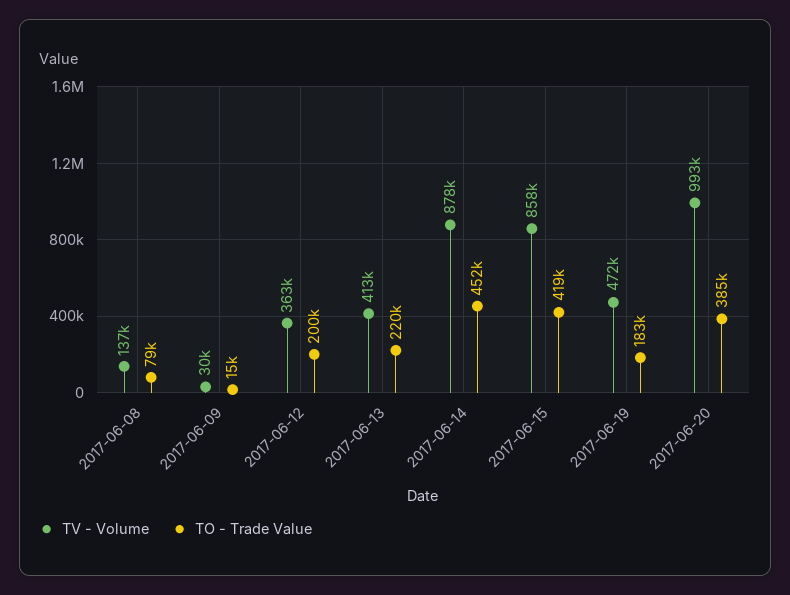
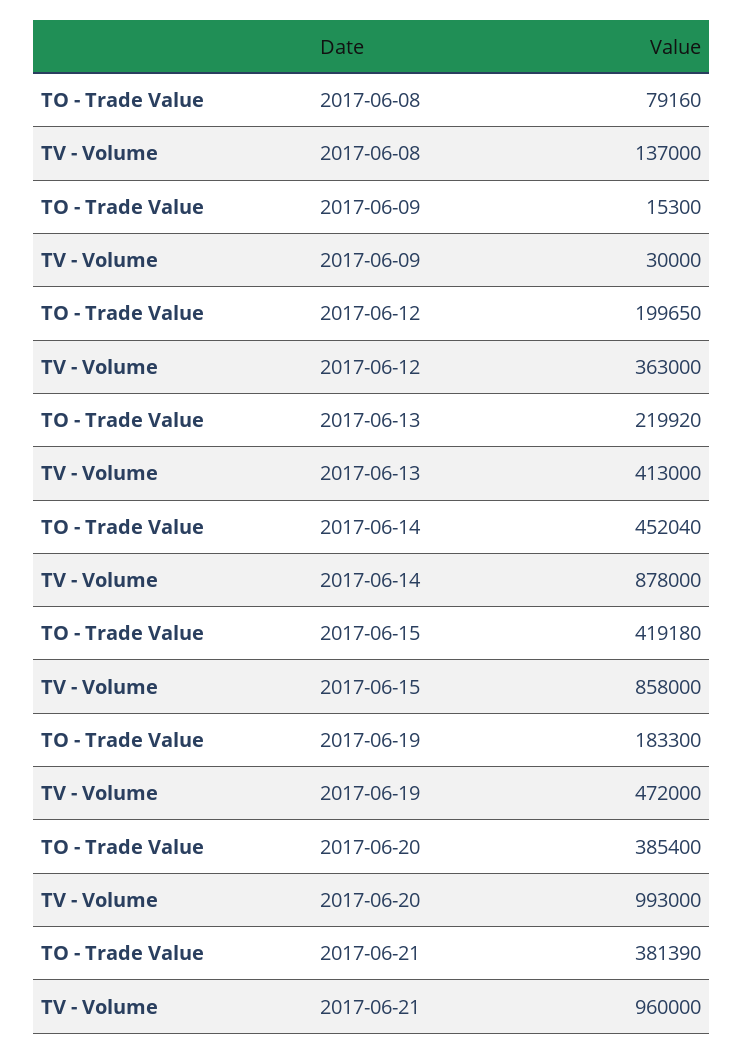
  {
    "TV - Volume": {
      "2017-06-08": 137000,
      "2017-06-09": 30000,
      "2017-06-12": 363000,
      "2017-06-13": 413000,
      "2017-06-14": 878000,
      "2017-06-15": 858000,
      "2017-06-19": 472000,
-     "2017-06-20": 993000
+     "2017-06-20": 993000,
+     "2017-06-21": 960000
    },
    "TO - Trade Value": {
      "2017-06-08": 79160,
      "2017-06-09": 15300,
      "2017-06-12": 199650,
      "2017-06-13": 219920,
      "2017-06-14": 452040,
      "2017-06-15": 419180,
      "2017-06-19": 183300,
-     "2017-06-20": 385400
+     "2017-06-20": 385400,
+     "2017-06-21": 381390
    }
  }

